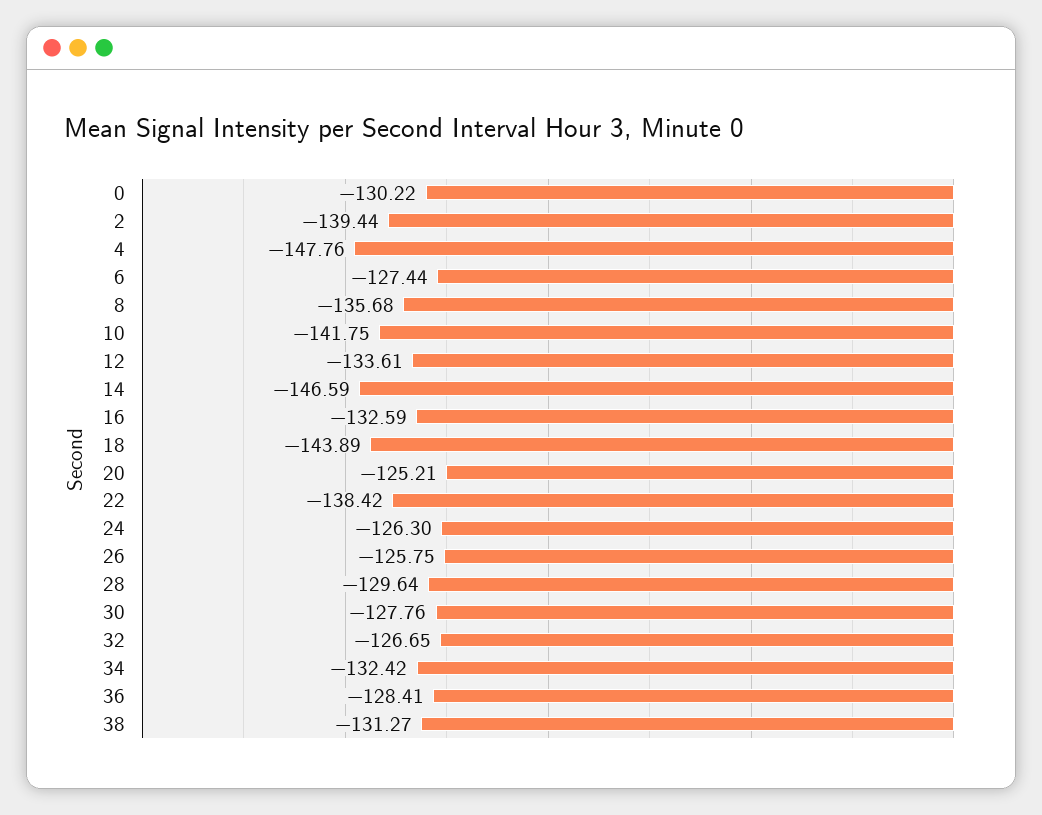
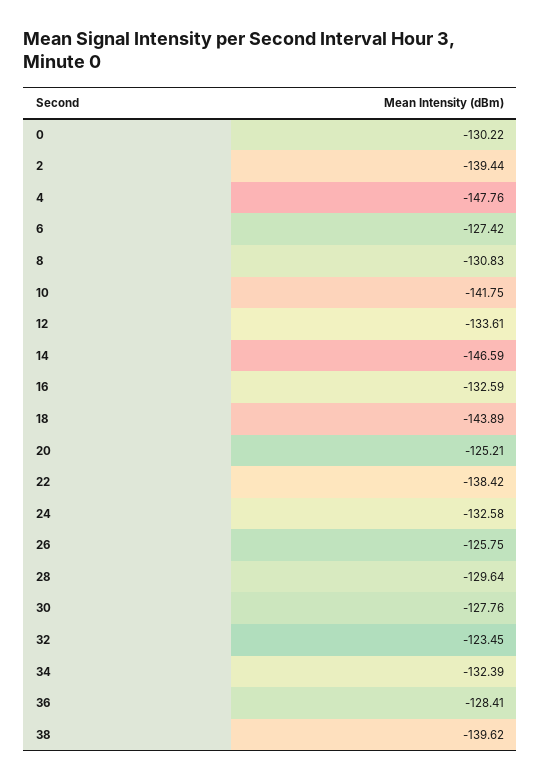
  {
    "0": -130.22,
    "2": -139.44,
    "4": -147.76,
-   "6": -127.44,
+   "6": -127.42,
-   "8": -135.68,
+   "8": -130.83,
    "10": -141.75,
    "12": -133.61,
    "14": -146.59,
    "16": -132.59,
    "18": -143.89,
    "20": -125.21,
    "22": -138.42,
-   "24": -126.3,
+   "24": -132.58,
    "26": -125.75,
    "28": -129.64,
    "30": -127.76,
-   "32": -126.65,
+   "32": -123.45,
-   "34": -132.42,
+   "34": -132.39,
    "36": -128.41,
-   "38": -131.27
+   "38": -139.62
  }

